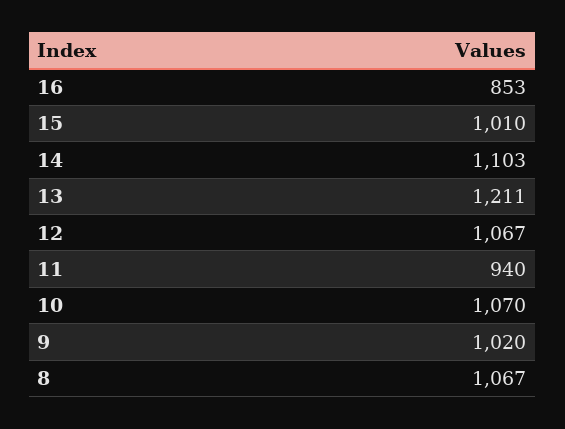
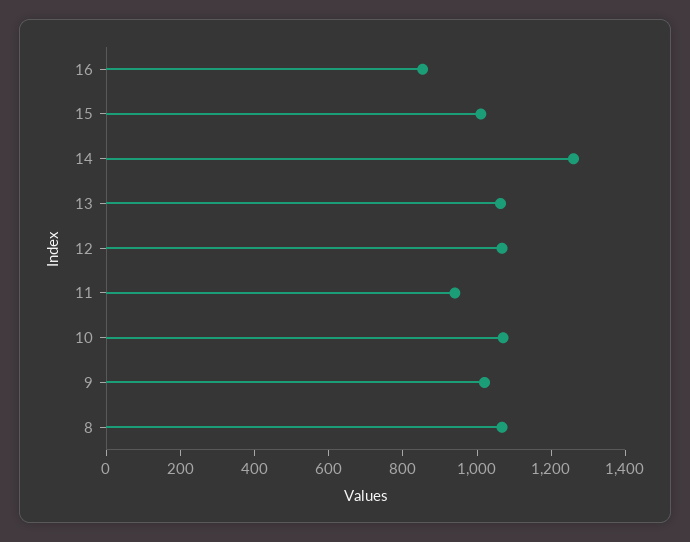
  {
    "16": 853,
    "15": 1010,
-   "14": 1103,
+   "14": 1250,
-   "13": 1211,
+   "13": 1050,
    "12": 1067,
    "11": 940,
    "10": 1070,
    "9": 1020,
    "8": 1067
  }

